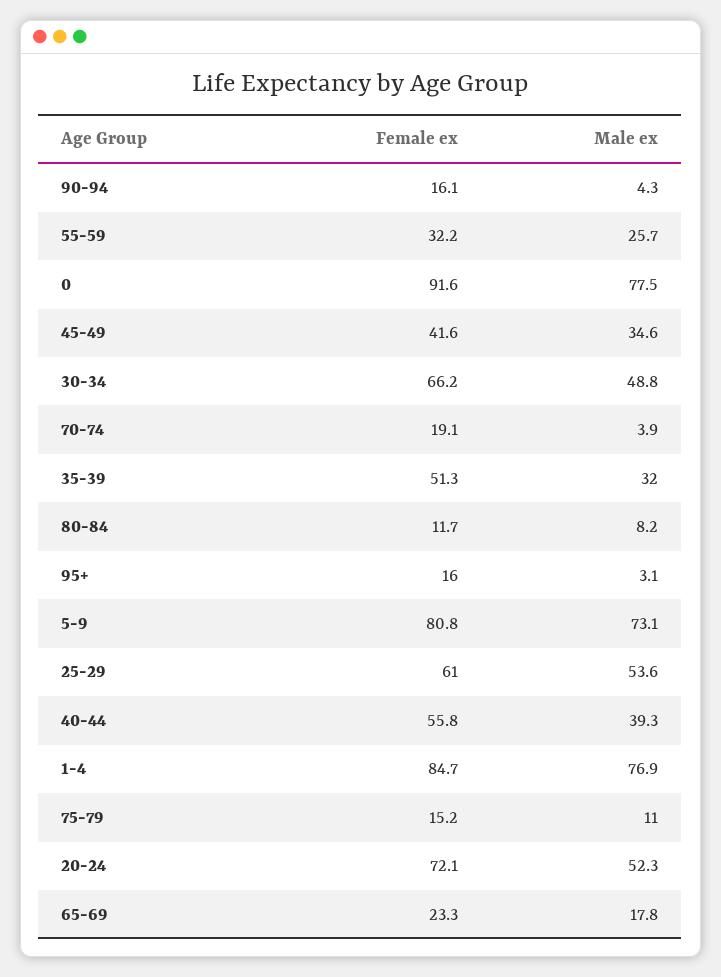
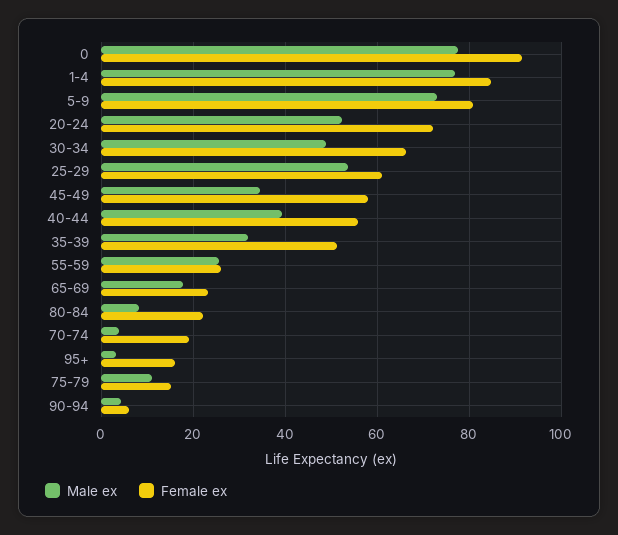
  {
    "Female ex": {
-     "90-94": 16.1,
+     "90-94": 6,
-     "55-59": 32.2,
+     "55-59": 26,
      "0": 91.6,
-     "45-49": 41.6,
+     "45-49": 58,
      "30-34": 66.2,
      "70-74": 19.1,
      "35-39": 51.3,
-     "80-84": 11.7,
+     "80-84": 22,
      "95+": 16,
      "5-9": 80.8,
      "25-29": 61,
      "40-44": 55.8,
      "1-4": 84.7,
      "75-79": 15.2,
      "20-24": 72.1,
      "65-69": 23.3
    },
    "Male ex": {
      "90-94": 4.3,
      "55-59": 25.7,
      "0": 77.5,
      "45-49": 34.6,
      "30-34": 48.8,
      "70-74": 3.9,
      "35-39": 32,
      "80-84": 8.2,
      "95+": 3.1,
      "5-9": 73.1,
      "25-29": 53.6,
      "40-44": 39.3,
      "1-4": 76.9,
      "75-79": 11,
      "20-24": 52.3,
      "65-69": 17.8
    }
  }

